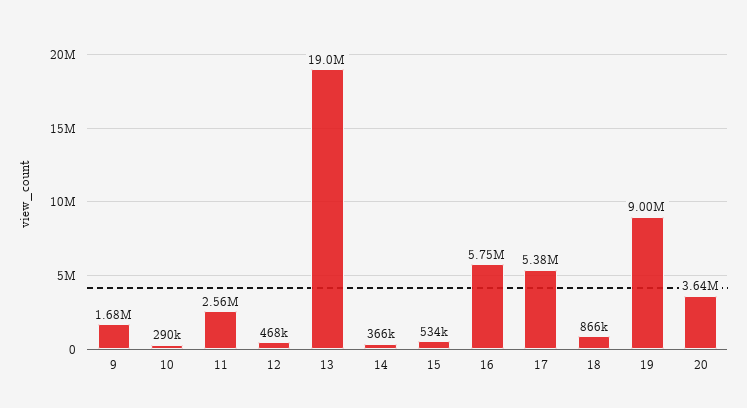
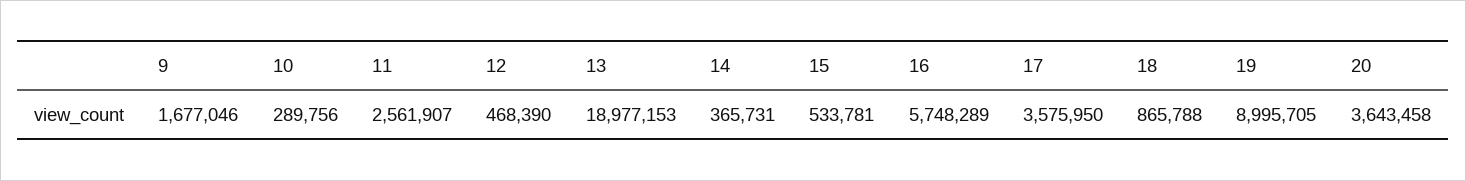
  {
    "9": 1677046,
    "10": 289756,
    "11": 2561907,
    "12": 468390,
    "13": 18977153,
    "14": 365731,
    "15": 533781,
    "16": 5748289,
-   "17": 5380000,
+   "17": 3575950,
    "18": 865788,
    "19": 8995705,
    "20": 3643458
  }

